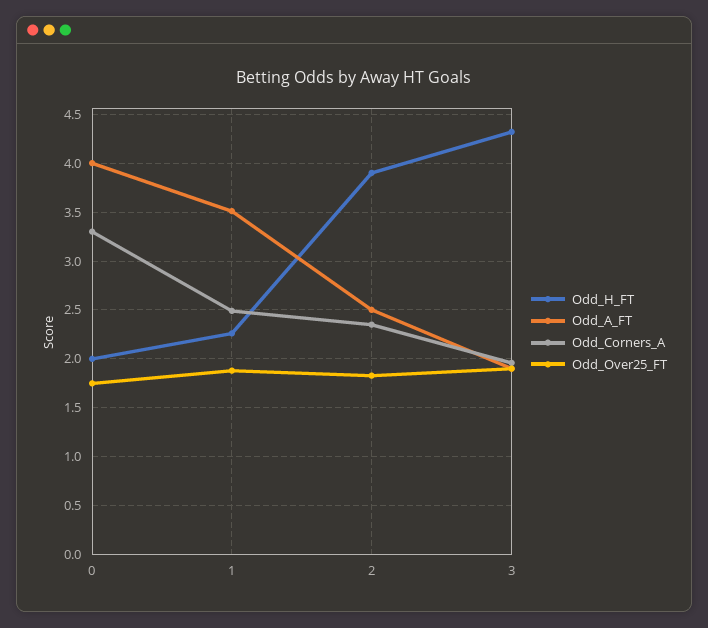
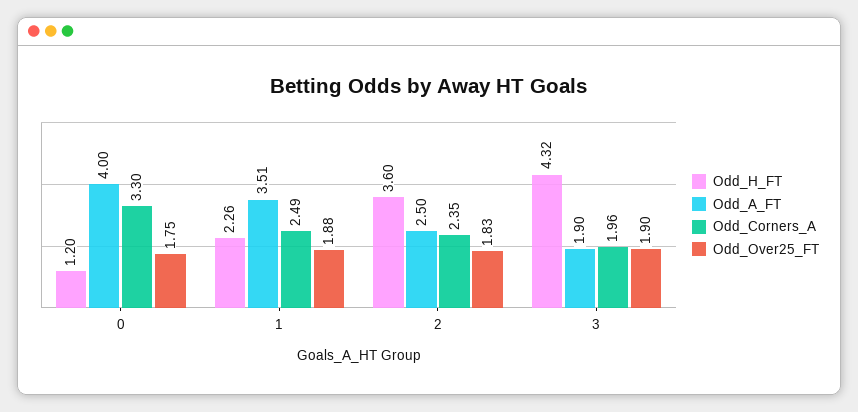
  {
    "Odd_H_FT": {
-     "0": 2,
+     "0": 1.2,
      "1": 2.26,
-     "2": 3.9,
+     "2": 3.6,
      "3": 4.32
    },
    "Odd_A_FT": {
      "0": 4,
      "1": 3.51,
      "2": 2.5,
      "3": 1.9
    },
    "Odd_Corners_A": {
      "0": 3.3,
      "1": 2.49,
      "2": 2.35,
      "3": 1.96
    },
    "Odd_Over25_FT": {
      "0": 1.75,
      "1": 1.88,
      "2": 1.83,
      "3": 1.9
    }
  }

